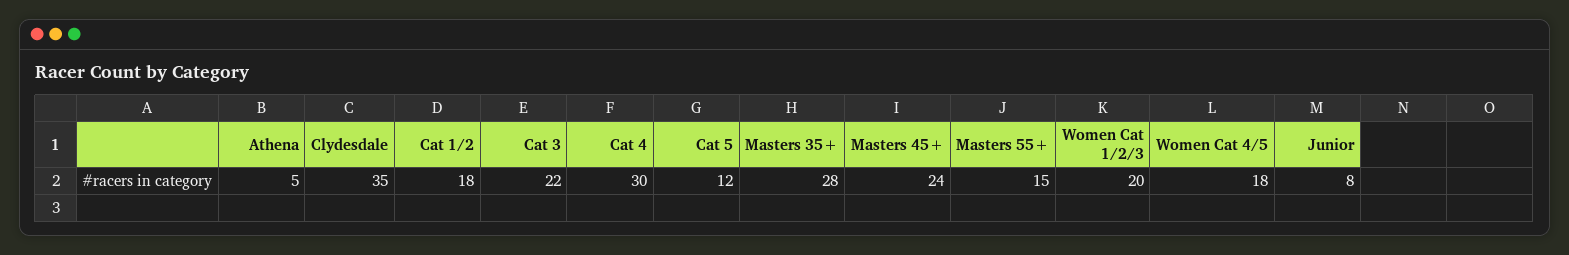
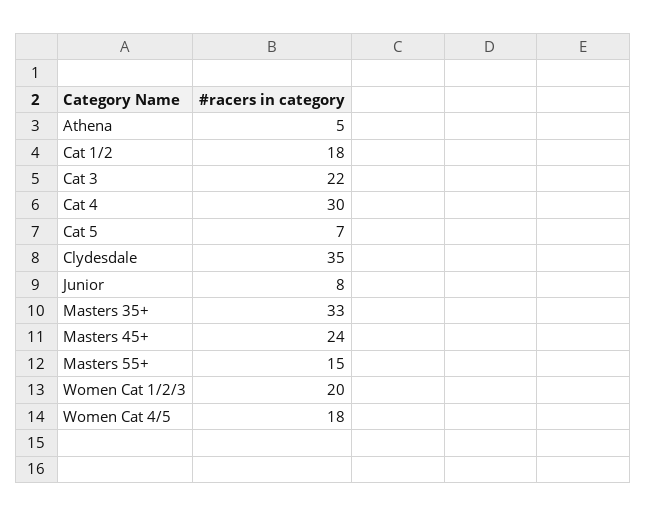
  {
    "Athena": 5,
    "Clydesdale": 35,
    "Cat 1/2": 18,
    "Cat 3": 22,
    "Cat 4": 30,
-   "Cat 5": 12,
+   "Cat 5": 7,
-   "Masters 35+": 28,
+   "Masters 35+": 33,
    "Masters 45+": 24,
    "Masters 55+": 15,
    "Women Cat 1/2/3": 20,
    "Women Cat 4/5": 18,
    "Junior": 8
  }

